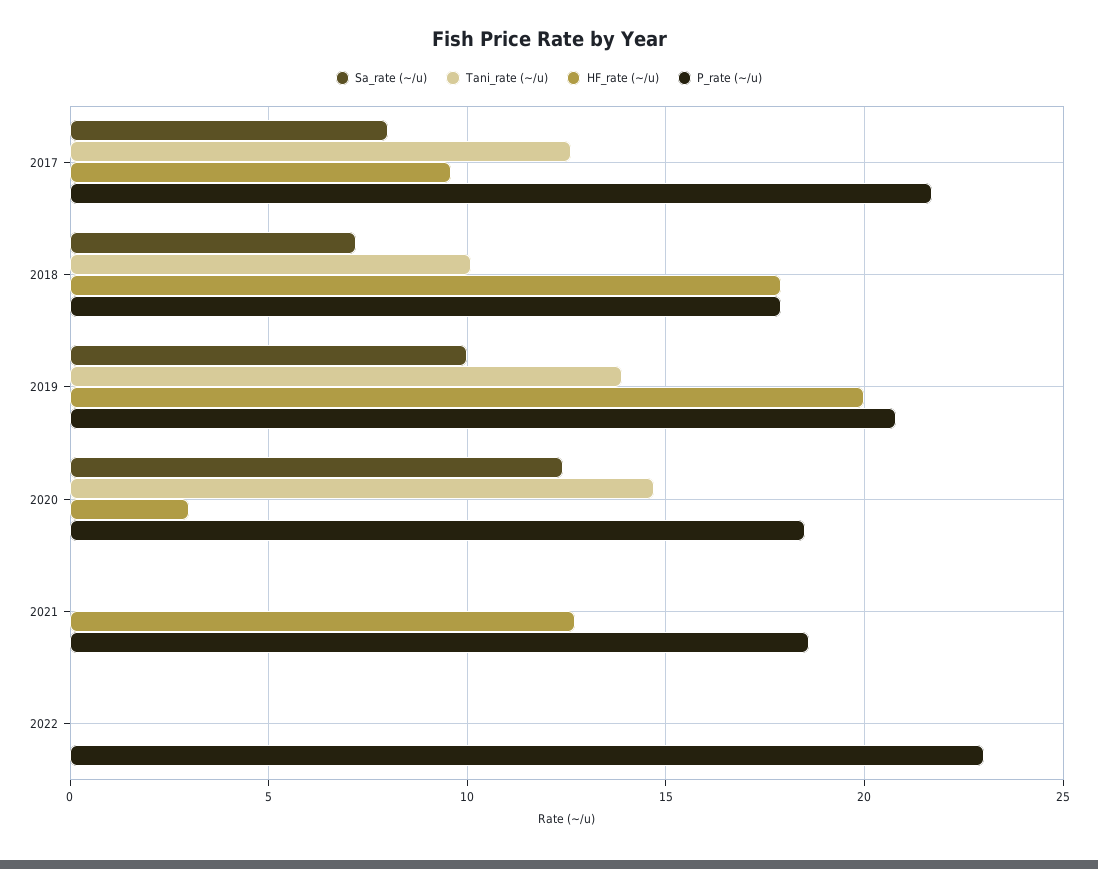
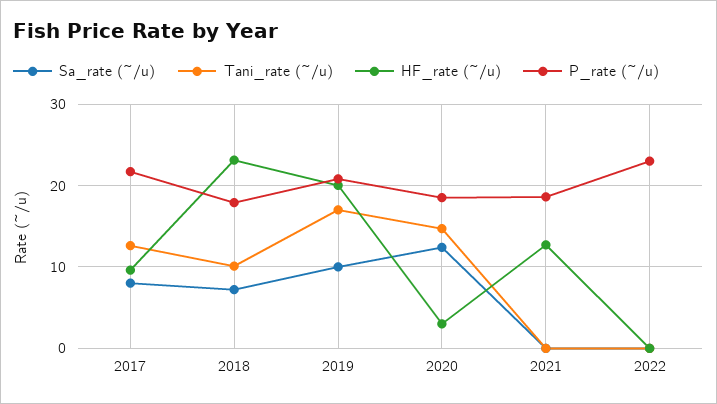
  {
    "Sa_rate (~/u)": {
      "2017": 8,
      "2018": 7,
      "2019": 10,
      "2020": 12.5,
      "2021": 0,
      "2022": 0
    },
    "Tani_rate (~/u)": {
      "2017": 12.5,
      "2018": 10,
-     "2019": 14,
+     "2019": 17,
      "2020": 14.5,
      "2021": 0,
      "2022": 0
    },
    "HF_rate (~/u)": {
      "2017": 9.5,
-     "2018": 18,
+     "2018": 23,
      "2019": 20,
      "2020": 3,
      "2021": 12.5,
      "2022": 0
    },
    "P_rate (~/u)": {
      "2017": 21.5,
      "2018": 18,
      "2019": 21,
      "2020": 18.5,
      "2021": 18.5,
      "2022": 23
    }
  }

